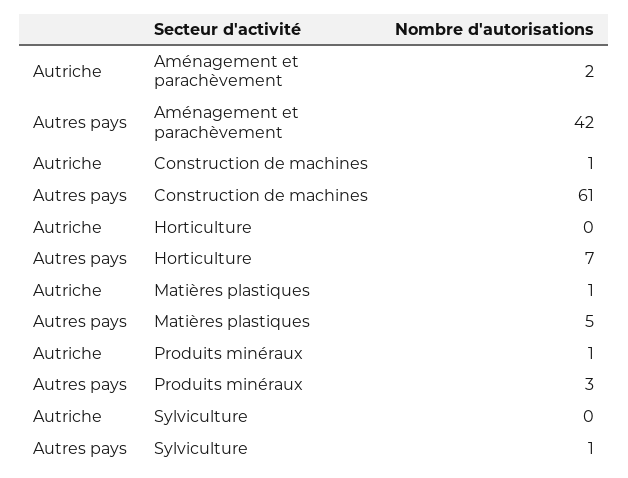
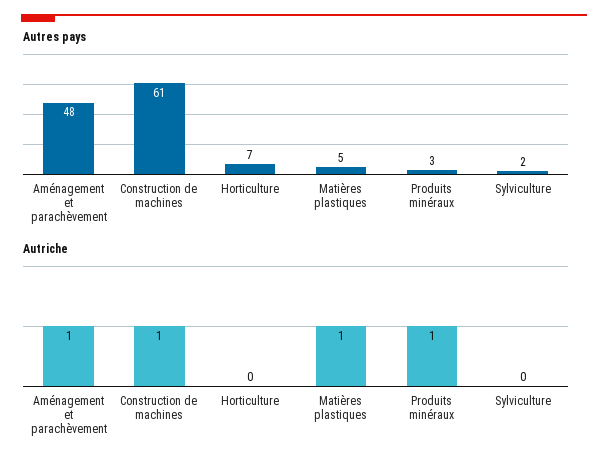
  {
    "Autriche": {
-     "Aménagement et parachèvement": 2,
+     "Aménagement et parachèvement": 1,
      "Construction de machines": 1,
      "Horticulture": 0,
      "Matières plastiques": 1,
      "Produits minéraux": 1,
      "Sylviculture": 0
    },
    "Autres pays": {
-     "Aménagement et parachèvement": 42,
+     "Aménagement et parachèvement": 48,
      "Construction de machines": 61,
      "Horticulture": 7,
      "Matières plastiques": 5,
      "Produits minéraux": 3,
-     "Sylviculture": 1
+     "Sylviculture": 2
    }
  }

